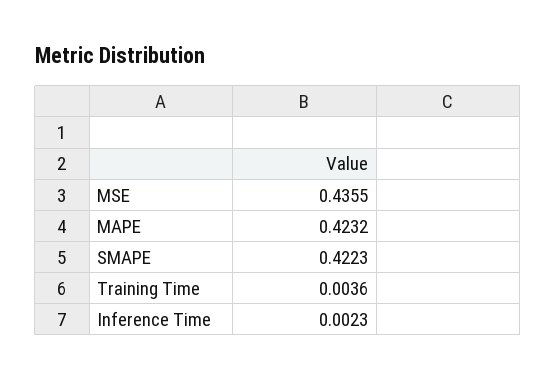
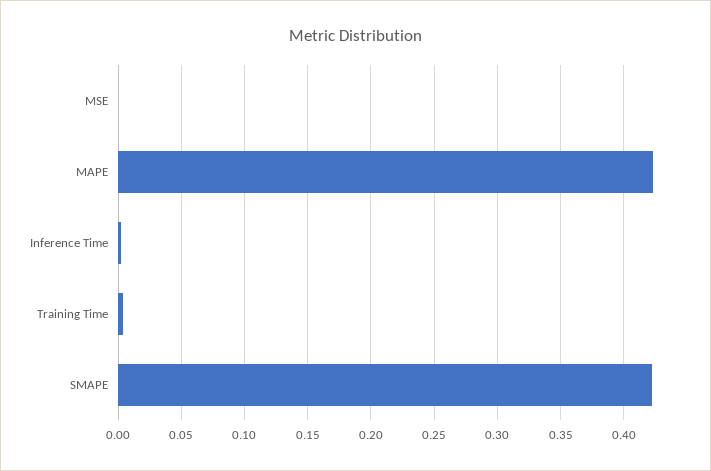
  {
-   "MSE": 0.4355,
+   "MSE": 0,
    "MAPE": 0.4232,
    "SMAPE": 0.4223,
    "Training Time": 0.0036,
    "Inference Time": 0.0023
  }

